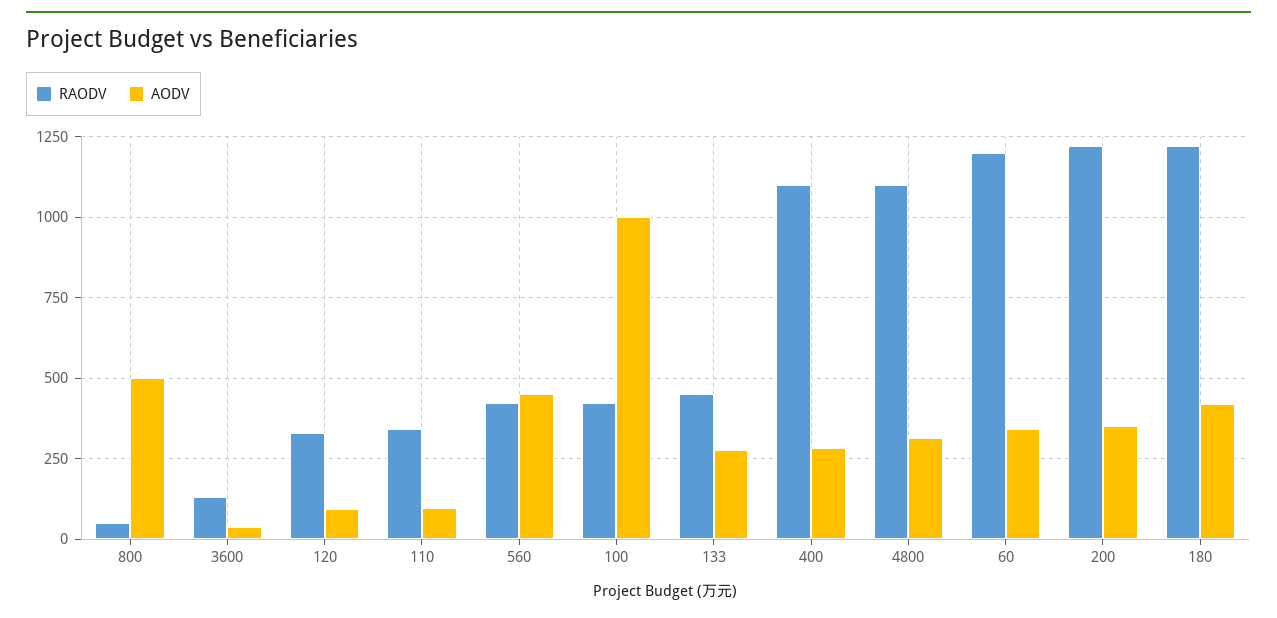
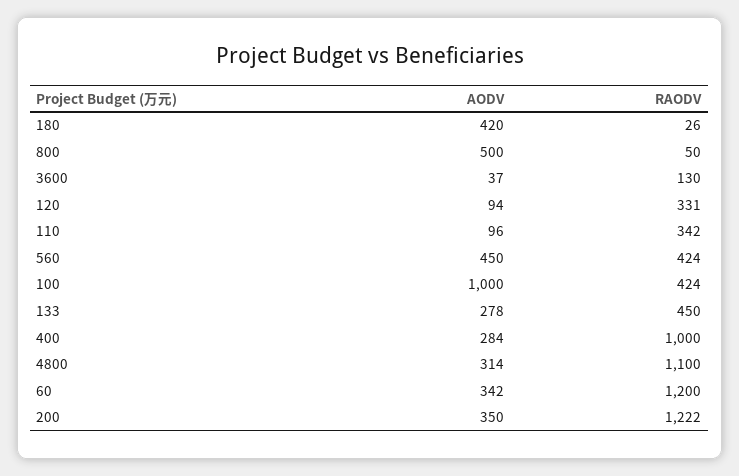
  {
    "RAODV": {
      "800": 50,
      "3600": 130,
      "120": 331,
      "110": 342,
      "560": 424,
      "100": 424,
      "133": 450,
-     "400": 1100,
+     "400": 1000,
      "4800": 1100,
      "60": 1200,
      "200": 1222,
-     "180": 1225
+     "180": 26
    },
    "AODV": {
      "800": 500,
      "3600": 37,
      "120": 94,
      "110": 96,
      "560": 450,
      "100": 1000,
      "133": 278,
      "400": 284,
      "4800": 314,
      "60": 342,
      "200": 350,
      "180": 420
    }
  }

